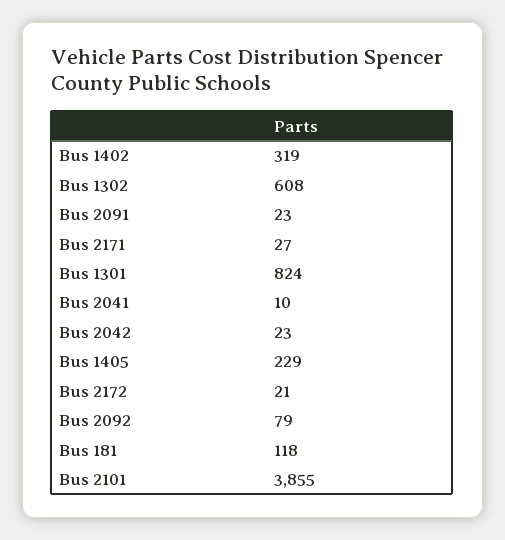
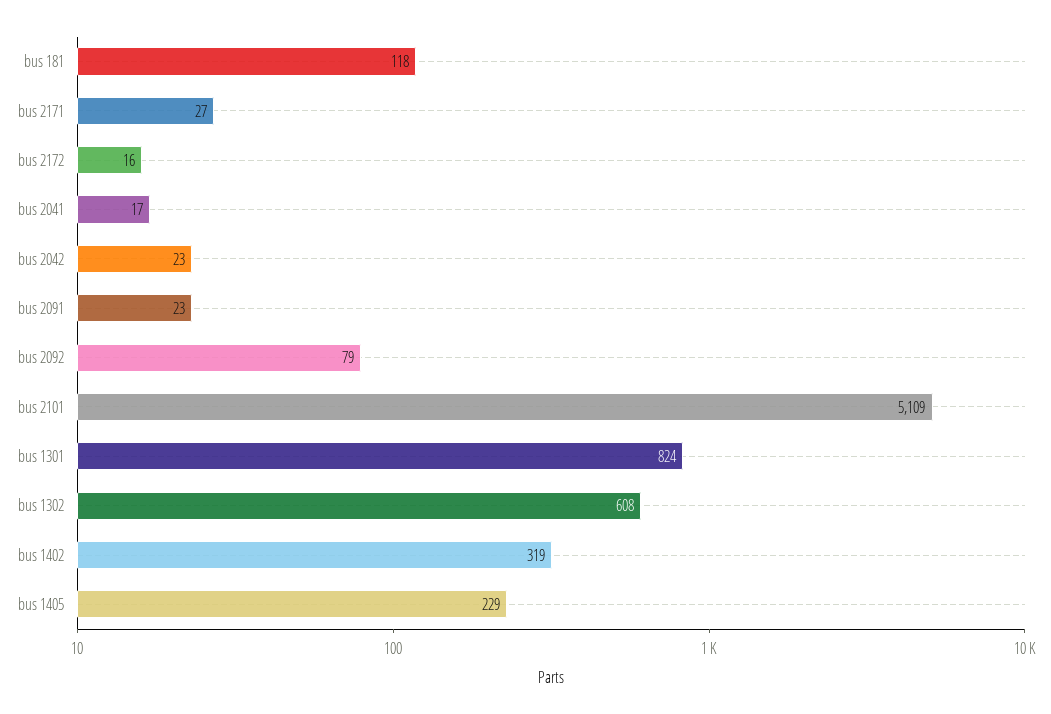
  {
    "Bus 1402": 319,
    "Bus 1302": 608,
    "Bus 2091": 23,
    "Bus 2171": 27,
    "Bus 1301": 824,
-   "Bus 2041": 10,
+   "Bus 2041": 17,
    "Bus 2042": 23,
    "Bus 1405": 229,
-   "Bus 2172": 21,
+   "Bus 2172": 16,
    "Bus 2092": 79,
    "Bus 181": 118,
-   "Bus 2101": 3855
+   "Bus 2101": 5109
  }

